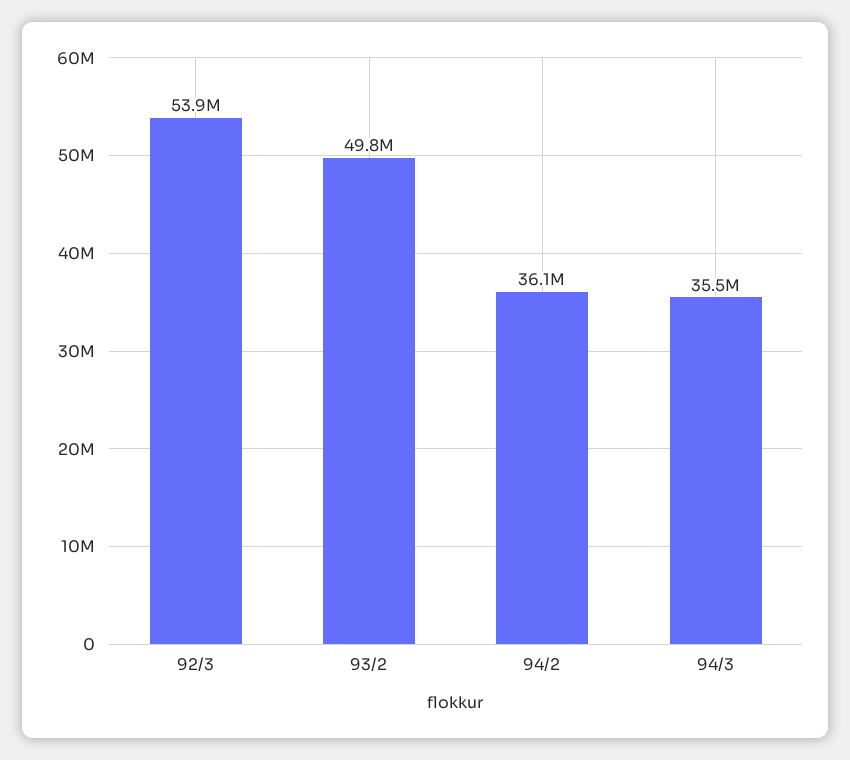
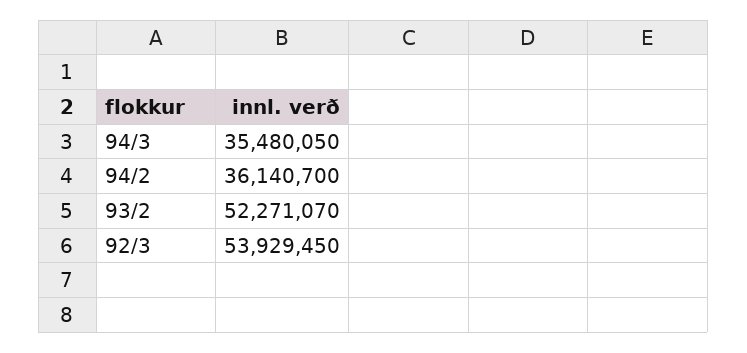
  {
    "92/3": 53929450,
-   "93/2": 49800000,
+   "93/2": 52271070,
    "94/2": 36140700,
    "94/3": 35480050
  }

